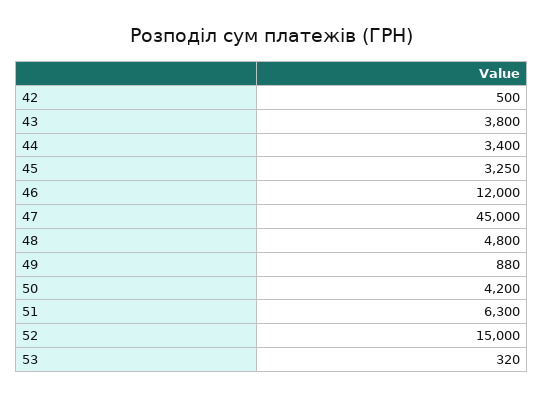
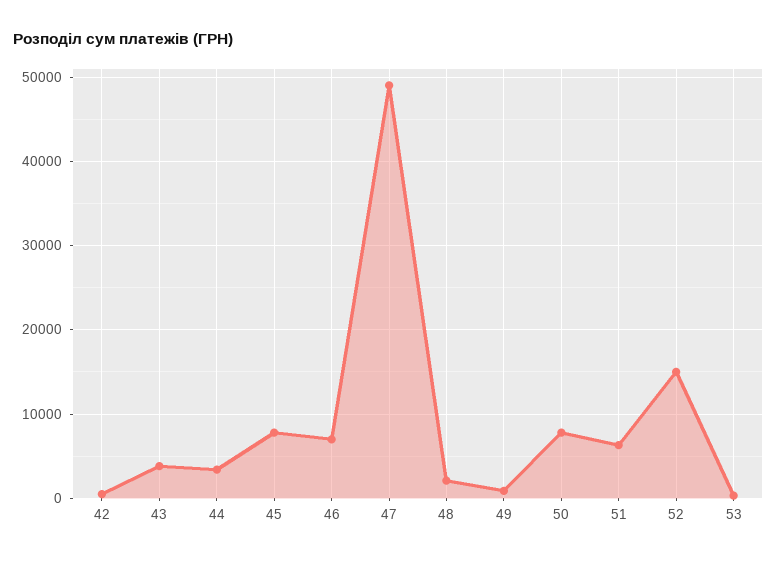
  {
    "42": 500,
    "43": 3800,
    "44": 3400,
-   "45": 3250,
+   "45": 8000,
-   "46": 12000,
+   "46": 7000,
-   "47": 45000,
+   "47": 49000,
-   "48": 4800,
+   "48": 2000,
    "49": 880,
-   "50": 4200,
+   "50": 8000,
    "51": 6300,
    "52": 15000,
    "53": 320
  }

